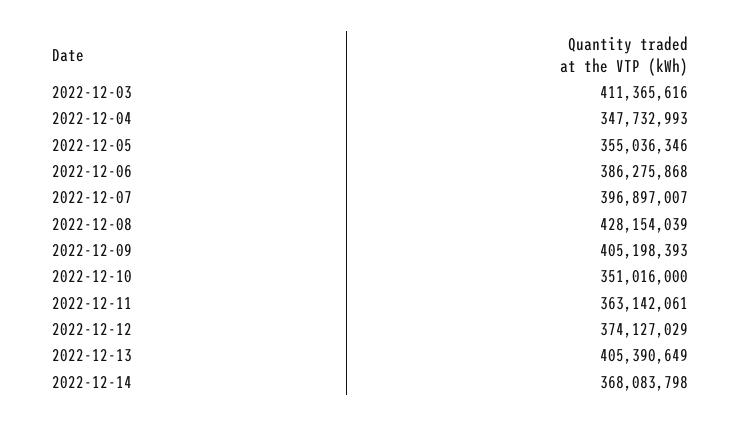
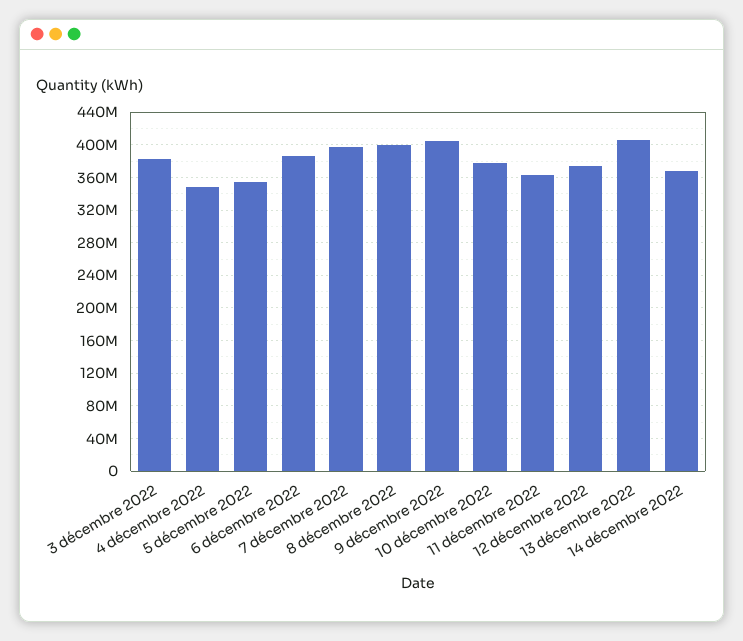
  {
-   "2022-12-03": 411365616,
+   "2022-12-03": 380000000,
    "2022-12-04": 347732993,
    "2022-12-05": 355036346,
    "2022-12-06": 386275868,
    "2022-12-07": 396897007,
-   "2022-12-08": 428154039,
+   "2022-12-08": 400000000,
    "2022-12-09": 405198393,
-   "2022-12-10": 351016000,
+   "2022-12-10": 380000000,
    "2022-12-11": 363142061,
    "2022-12-12": 374127029,
    "2022-12-13": 405390649,
    "2022-12-14": 368083798
  }

